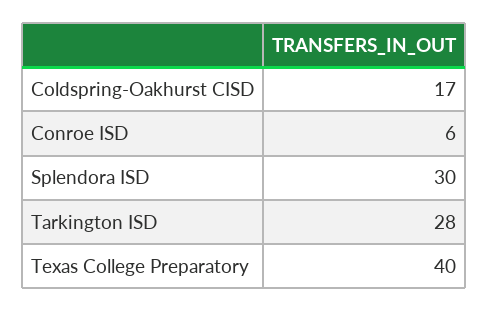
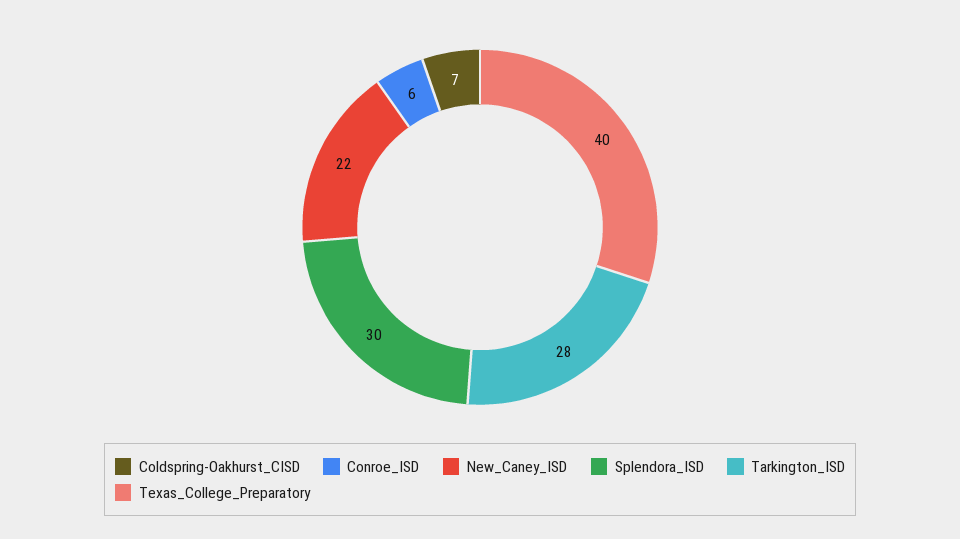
  {
-   "Coldspring-Oakhurst CISD": 17,
+   "Coldspring-Oakhurst CISD": 7,
    "Conroe ISD": 6,
    "Splendora ISD": 30,
    "Tarkington ISD": 28,
-   "Texas College Preparatory": 40
+   "Texas College Preparatory": 40,
+   "New_Caney_ISD": 22
  }

